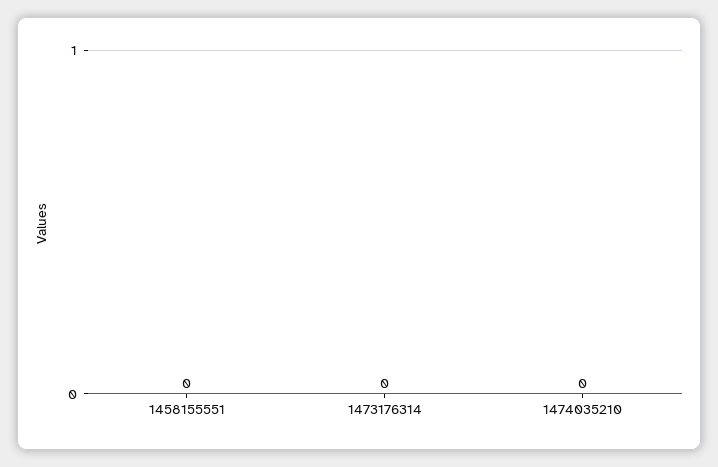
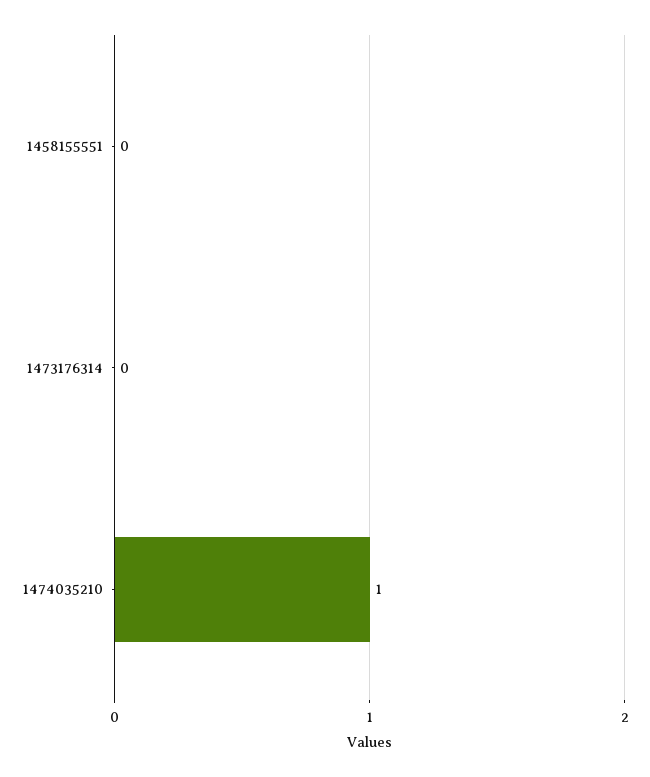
  {
    "1458155551": 0,
    "1473176314": 0,
-   "1474035210": 0
+   "1474035210": 1
  }

